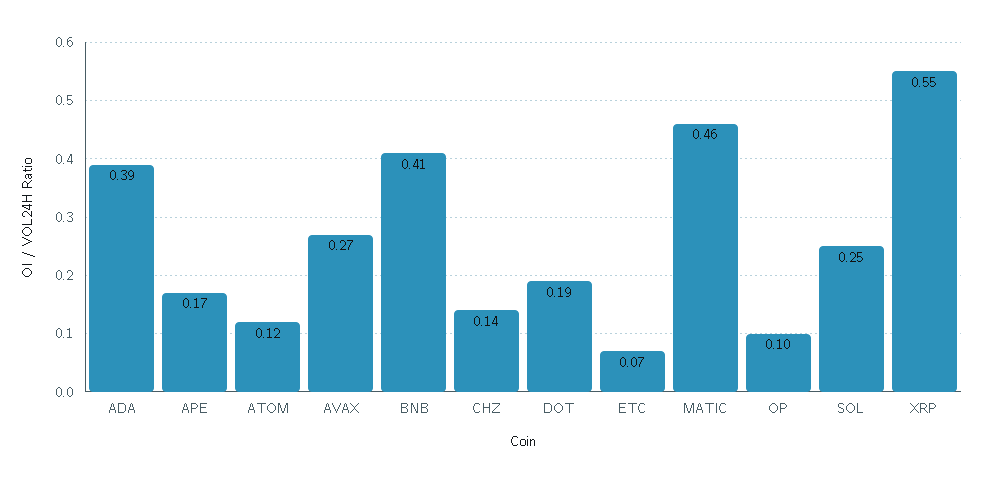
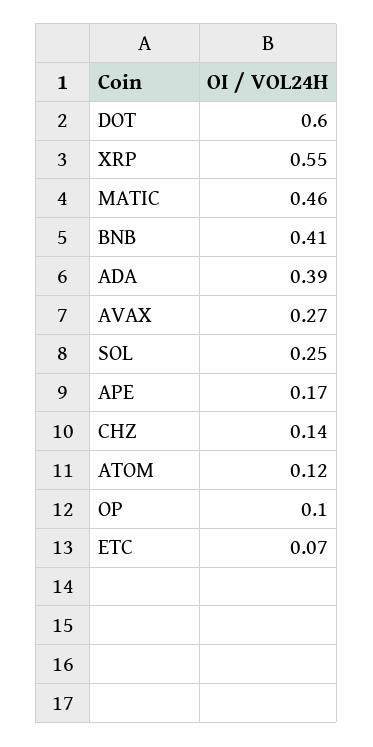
  {
    "ADA": 0.39,
    "APE": 0.17,
    "ATOM": 0.12,
    "AVAX": 0.27,
    "BNB": 0.41,
    "CHZ": 0.14,
-   "DOT": 0.19,
+   "DOT": 0.6,
    "ETC": 0.07,
    "MATIC": 0.46,
    "OP": 0.1,
    "SOL": 0.25,
    "XRP": 0.55
  }

